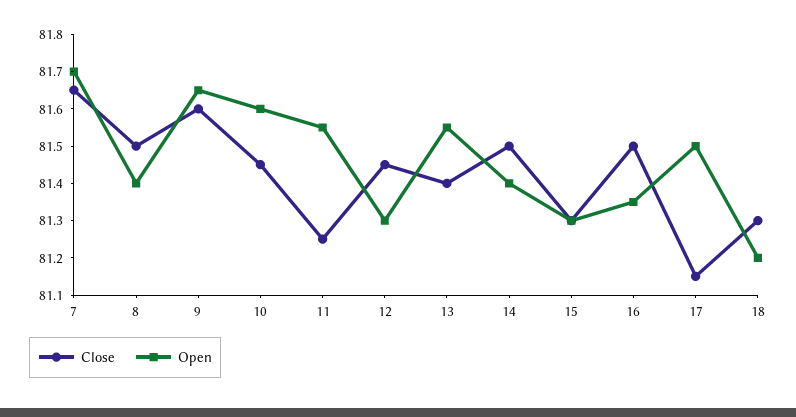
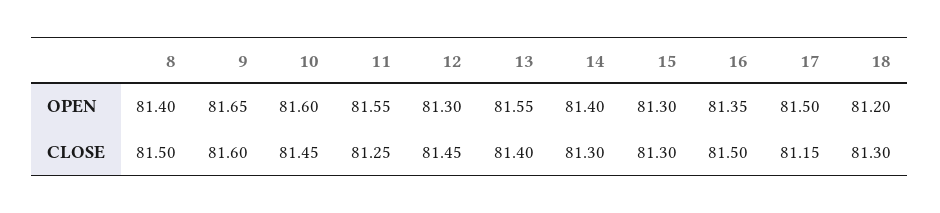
  {
    "Close": {
-     "7": 81.65,
      "8": 81.5,
      "9": 81.6,
      "10": 81.45,
      "11": 81.25,
      "12": 81.45,
      "13": 81.4,
-     "14": 81.5,
+     "14": 81.3,
      "15": 81.3,
      "16": 81.5,
      "17": 81.15,
      "18": 81.3
    },
    "Open": {
-     "7": 81.7,
      "8": 81.4,
      "9": 81.65,
      "10": 81.6,
      "11": 81.55,
      "12": 81.3,
      "13": 81.55,
      "14": 81.4,
      "15": 81.3,
      "16": 81.35,
      "17": 81.5,
      "18": 81.2
    }
  }

